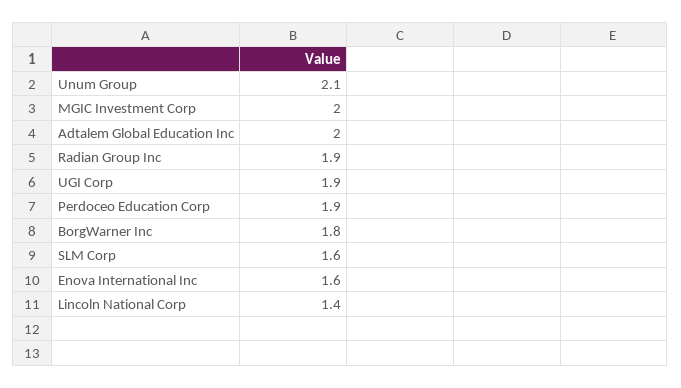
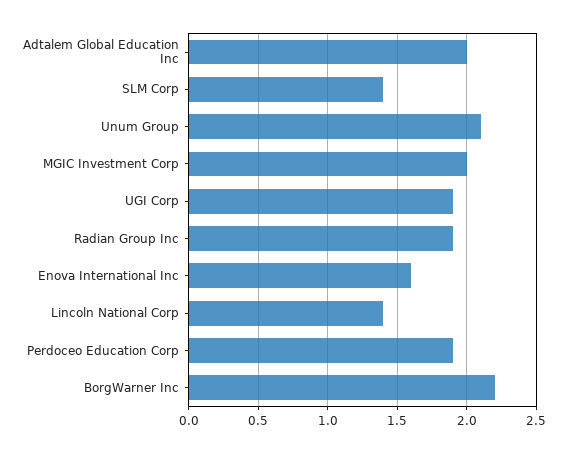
  {
    "Unum Group": 2.1,
    "MGIC Investment Corp": 2,
    "Adtalem Global Education Inc": 2,
    "Radian Group Inc": 1.9,
    "UGI Corp": 1.9,
    "Perdoceo Education Corp": 1.9,
-   "BorgWarner Inc": 1.8,
+   "BorgWarner Inc": 2.2,
-   "SLM Corp": 1.6,
+   "SLM Corp": 1.4,
    "Enova International Inc": 1.6,
    "Lincoln National Corp": 1.4
  }

